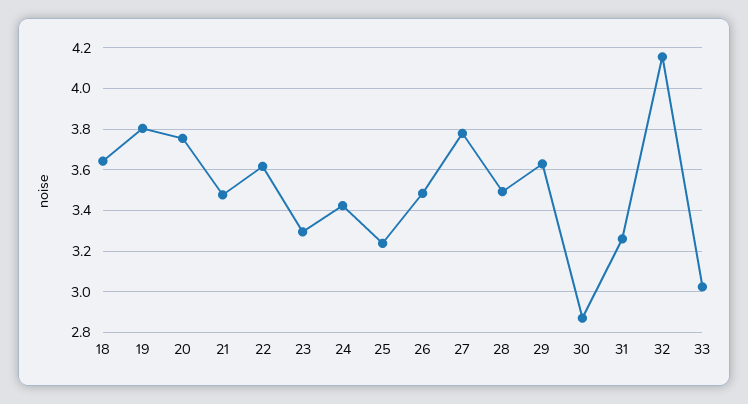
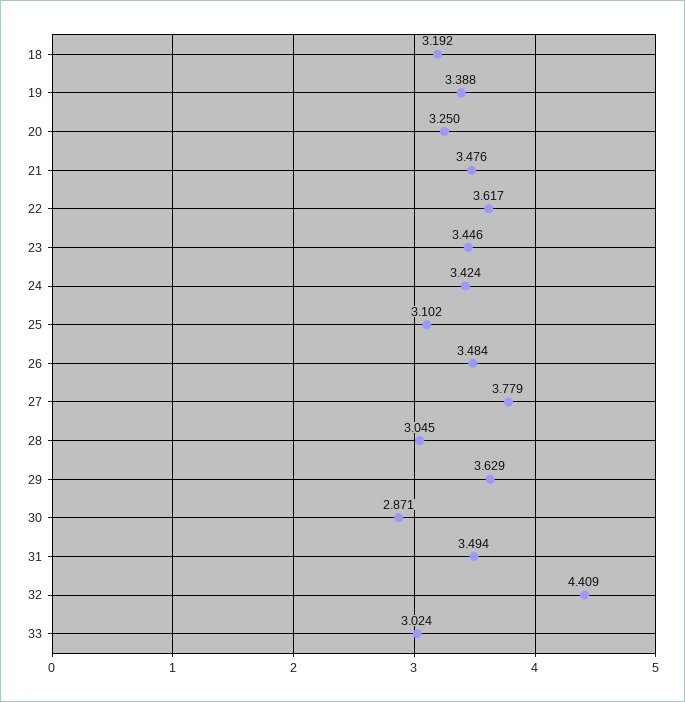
  {
-   "18": 3.65,
+   "18": 3.192,
-   "19": 3.8,
+   "19": 3.388,
-   "20": 3.75,
+   "20": 3.25,
    "21": 3.476,
    "22": 3.617,
-   "23": 3.3,
+   "23": 3.446,
    "24": 3.424,
-   "25": 3.25,
+   "25": 3.102,
    "26": 3.484,
    "27": 3.779,
-   "28": 3.5,
+   "28": 3.045,
    "29": 3.629,
    "30": 2.871,
-   "31": 3.25,
+   "31": 3.494,
-   "32": 4.15,
+   "32": 4.409,
    "33": 3.024
  }

